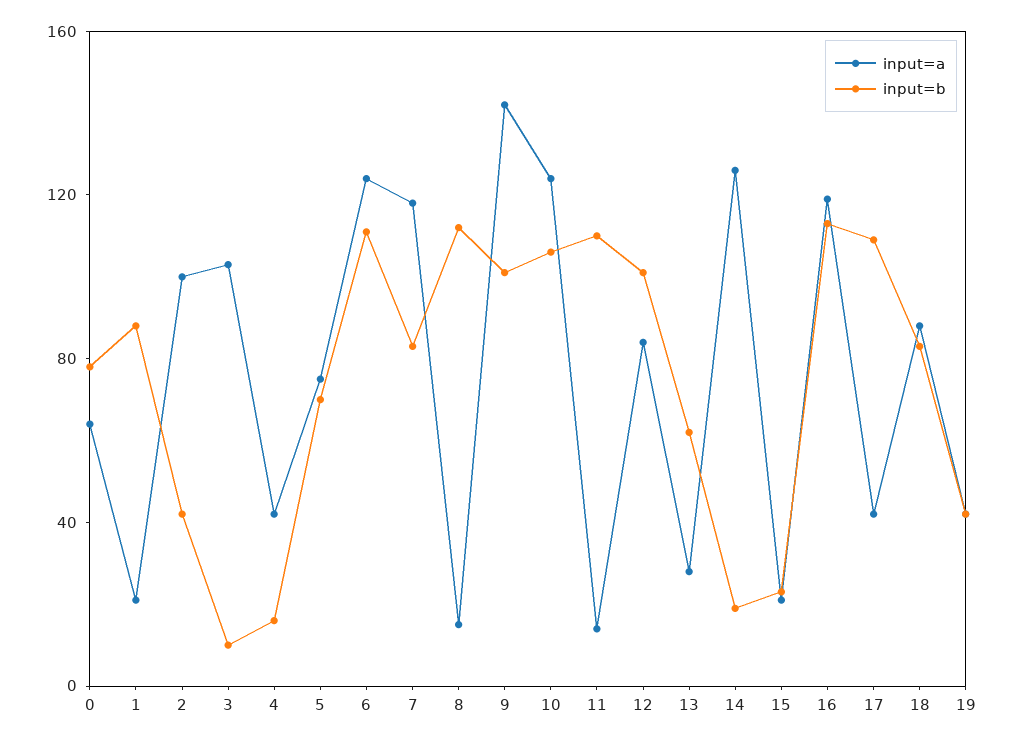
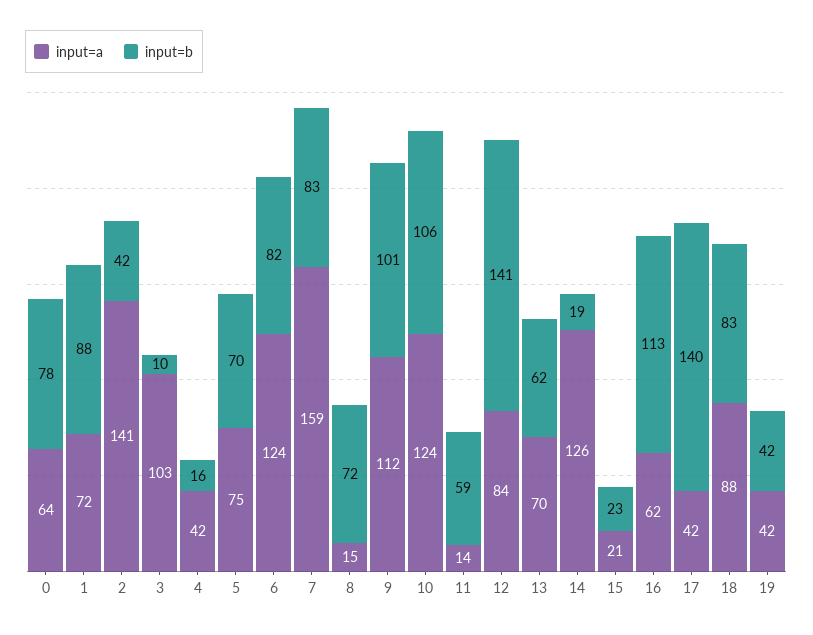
  {
    "input=a": {
      "0": 64,
-     "1": 20,
+     "1": 72,
-     "2": 100,
+     "2": 141,
      "3": 103,
      "4": 42,
      "5": 75,
      "6": 124,
-     "7": 120,
+     "7": 159,
      "8": 15,
-     "9": 140,
+     "9": 112,
      "10": 124,
      "11": 14,
      "12": 84,
-     "13": 30,
+     "13": 70,
      "14": 126,
      "15": 21,
-     "16": 120,
+     "16": 62,
      "17": 42,
      "18": 88,
      "19": 42
    },
    "input=b": {
      "0": 78,
      "1": 88,
      "2": 42,
      "3": 10,
      "4": 16,
      "5": 70,
-     "6": 110,
+     "6": 82,
      "7": 83,
-     "8": 110,
+     "8": 72,
      "9": 101,
      "10": 106,
-     "11": 110,
+     "11": 59,
-     "12": 100,
+     "12": 141,
      "13": 62,
      "14": 19,
      "15": 23,
      "16": 113,
-     "17": 110,
+     "17": 140,
      "18": 83,
      "19": 42
    }
  }

